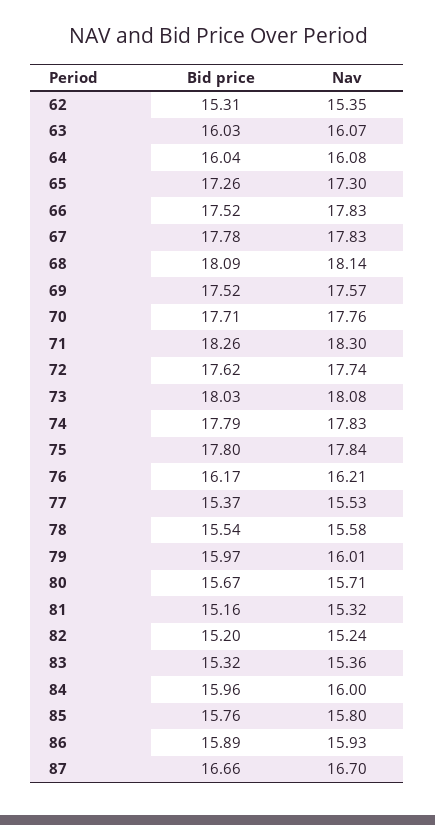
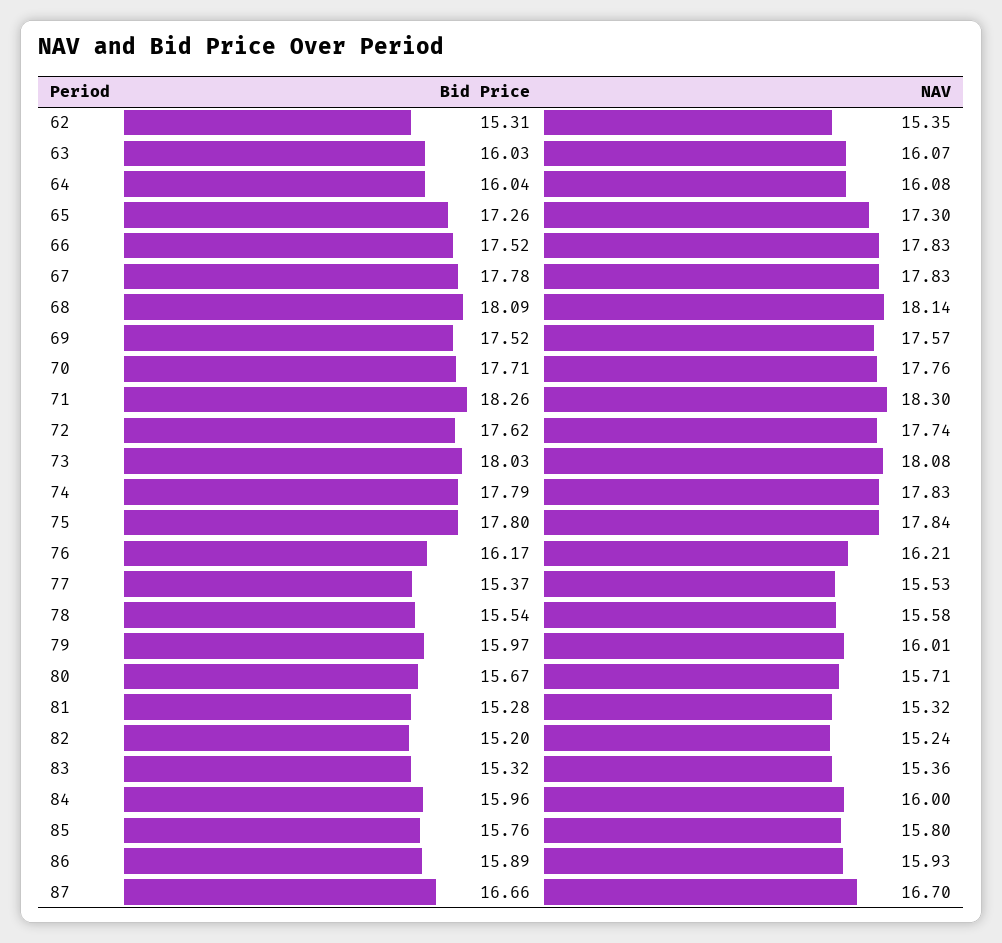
  {
    "Bid price": {
      "62": 15.31,
      "63": 16.03,
      "64": 16.04,
      "65": 17.26,
      "66": 17.52,
      "67": 17.78,
      "68": 18.09,
      "69": 17.52,
      "70": 17.71,
      "71": 18.26,
      "72": 17.62,
      "73": 18.03,
      "74": 17.79,
      "75": 17.8,
      "76": 16.17,
      "77": 15.37,
      "78": 15.54,
      "79": 15.97,
      "80": 15.67,
-     "81": 15.16,
+     "81": 15.28,
      "82": 15.2,
      "83": 15.32,
      "84": 15.96,
      "85": 15.76,
      "86": 15.89,
      "87": 16.66
    },
    "Nav": {
      "62": 15.35,
      "63": 16.07,
      "64": 16.08,
      "65": 17.3,
      "66": 17.83,
      "67": 17.83,
      "68": 18.14,
      "69": 17.57,
      "70": 17.76,
      "71": 18.3,
      "72": 17.74,
      "73": 18.08,
      "74": 17.83,
      "75": 17.84,
      "76": 16.21,
      "77": 15.53,
      "78": 15.58,
      "79": 16.01,
      "80": 15.71,
      "81": 15.32,
      "82": 15.24,
      "83": 15.36,
      "84": 16,
      "85": 15.8,
      "86": 15.93,
      "87": 16.7
    }
  }

